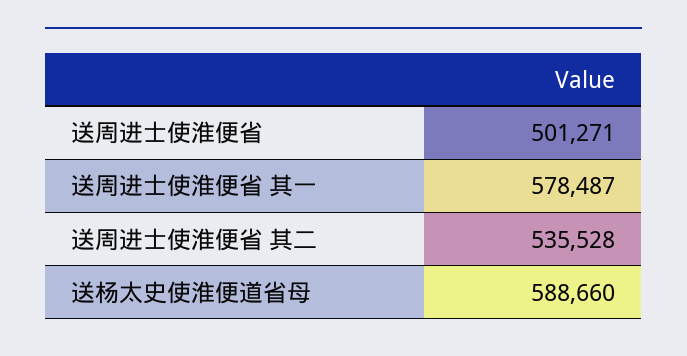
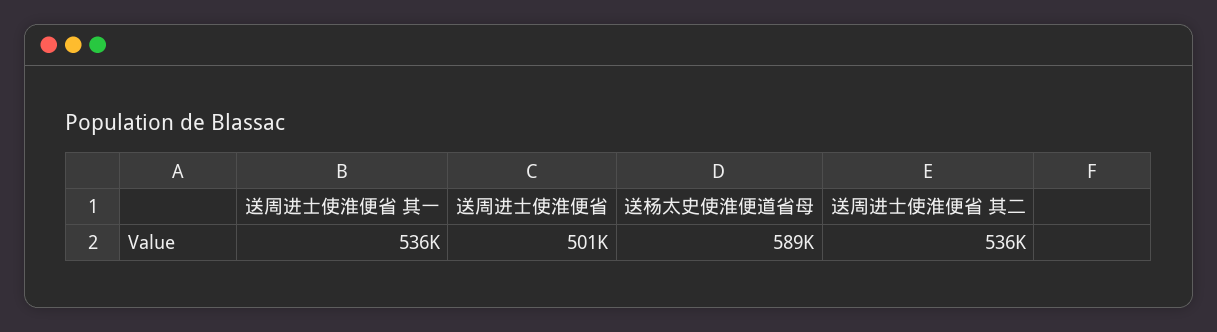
  {
    "送周进士使淮便省": 501271,
-   "送周进士使淮便省 其一": 578487,
+   "送周进士使淮便省 其一": 536000,
    "送周进士使淮便省 其二": 535528,
    "送杨太史使淮便道省母": 588660
  }

